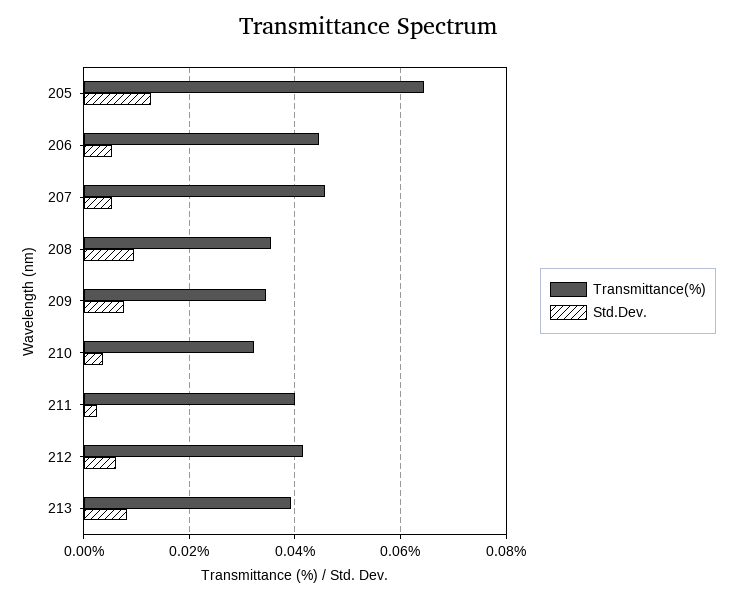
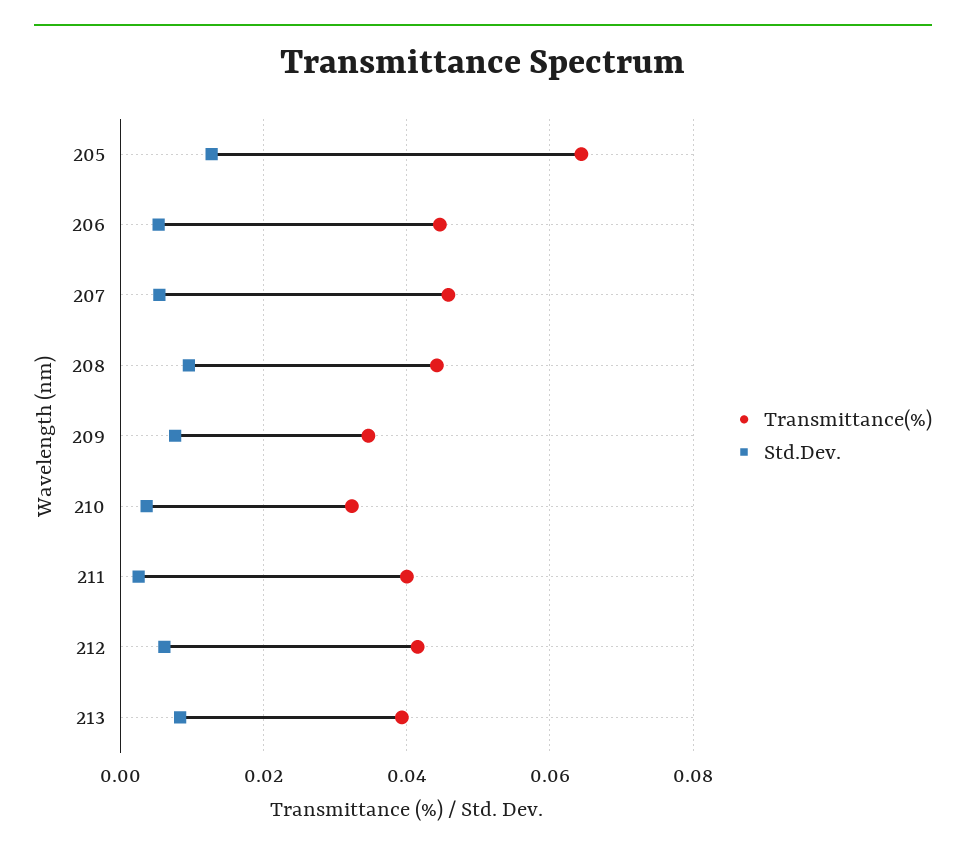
  {
    "Transmittance(%)": {
      "205": 0.064,
      "206": 0.044,
      "207": 0.046,
-     "208": 0.036,
+     "208": 0.044,
      "209": 0.034,
      "210": 0.032,
      "211": 0.04,
      "212": 0.042,
      "213": 0.04
    },
    "Std.Dev.": {
      "205": 0.012,
      "206": 0.006,
      "207": 0.006,
      "208": 0.01,
      "209": 0.008,
      "210": 0.004,
      "211": 0.002,
      "212": 0.006,
      "213": 0.008
    }
  }

